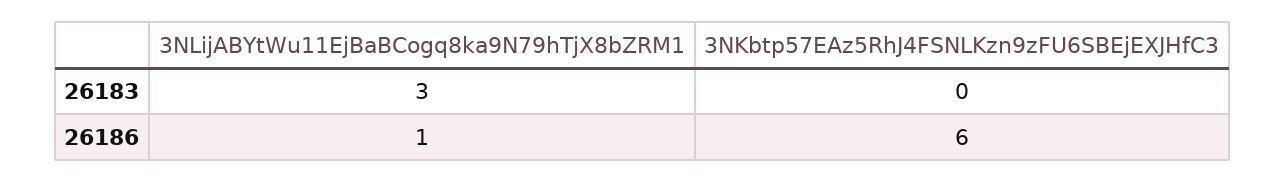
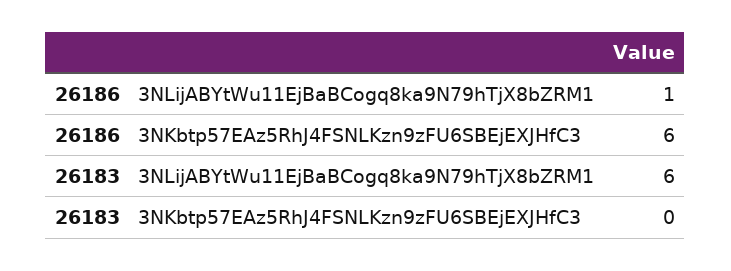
  {
    "3NLijABYtWu11EjBaBCogq8ka9N79hTjX8bZRM1": {
-     "26183": 3,
+     "26183": 6,
      "26186": 1
    },
    "3NKbtp57EAz5RhJ4FSNLKzn9zFU6SBEjEXJHfC3": {
      "26183": 0,
      "26186": 6
    }
  }

